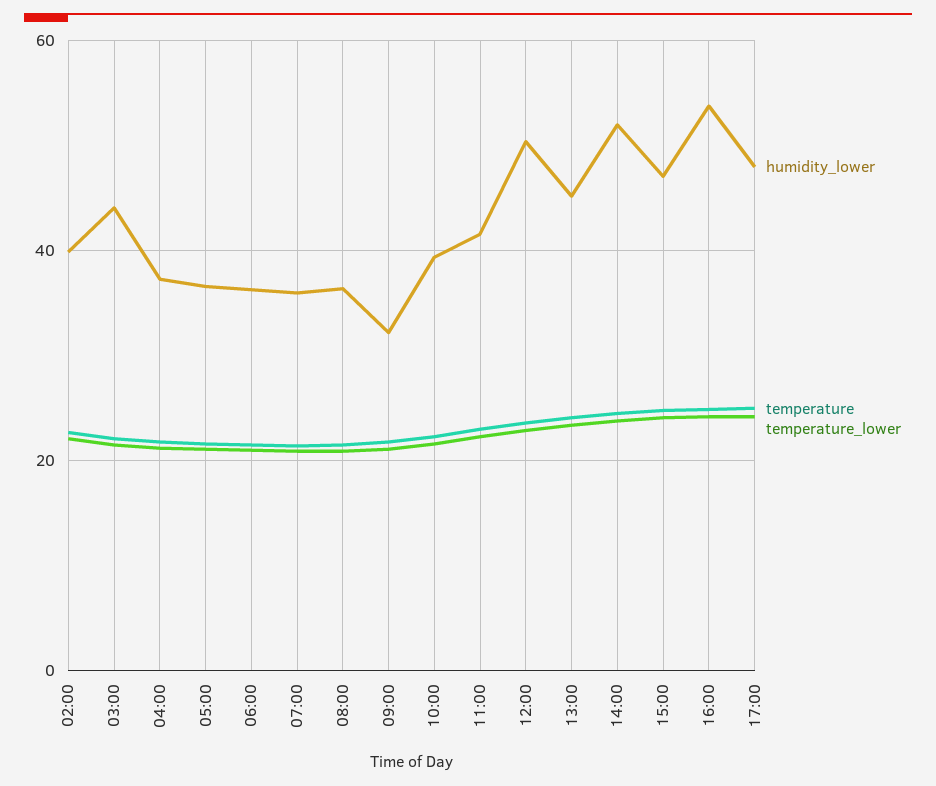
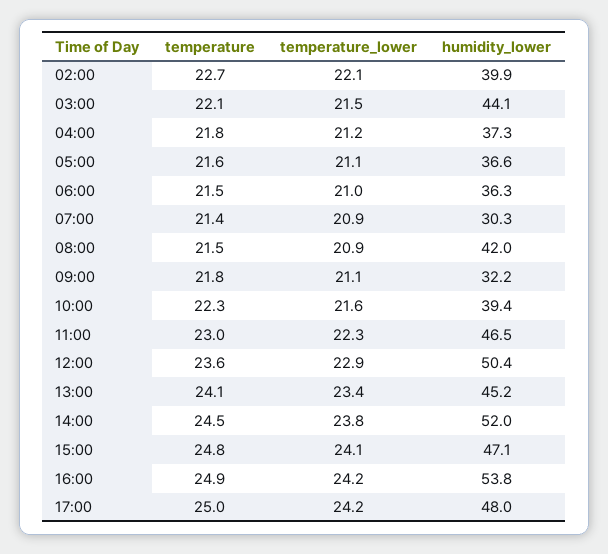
  {
    "humidity_lower": {
      "02:00": 39.9,
      "03:00": 44.1,
      "04:00": 37.3,
      "05:00": 36.6,
      "06:00": 36.3,
-     "07:00": 36,
+     "07:00": 30.3,
-     "08:00": 36,
+     "08:00": 42,
      "09:00": 32.2,
      "10:00": 39.4,
-     "11:00": 42,
+     "11:00": 46.5,
      "12:00": 50.4,
      "13:00": 45.2,
      "14:00": 52,
      "15:00": 47.1,
      "16:00": 53.8,
      "17:00": 48
    },
    "temperature": {
      "02:00": 22.7,
      "03:00": 22.1,
      "04:00": 21.8,
      "05:00": 21.6,
      "06:00": 21.5,
      "07:00": 21.4,
      "08:00": 21.5,
      "09:00": 21.8,
      "10:00": 22.3,
      "11:00": 23,
      "12:00": 23.6,
      "13:00": 24.1,
      "14:00": 24.5,
      "15:00": 24.8,
      "16:00": 24.9,
      "17:00": 25
    },
    "temperature_lower": {
      "02:00": 22.1,
      "03:00": 21.5,
      "04:00": 21.2,
      "05:00": 21.1,
      "06:00": 21,
      "07:00": 20.9,
      "08:00": 20.9,
      "09:00": 21.1,
      "10:00": 21.6,
      "11:00": 22.3,
      "12:00": 22.9,
      "13:00": 23.4,
      "14:00": 23.8,
      "15:00": 24.1,
      "16:00": 24.2,
      "17:00": 24.2
    }
  }

